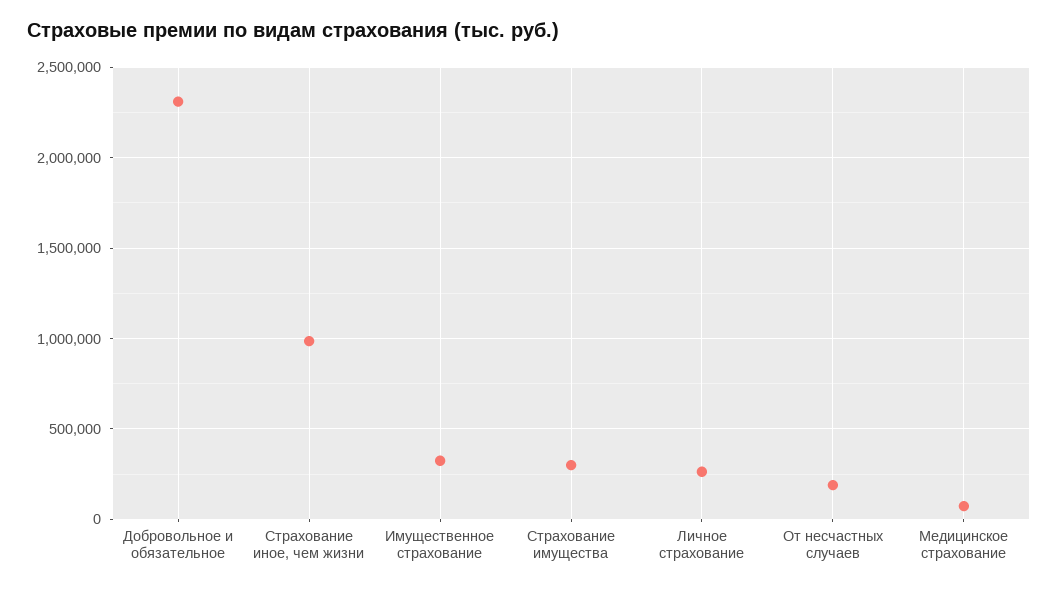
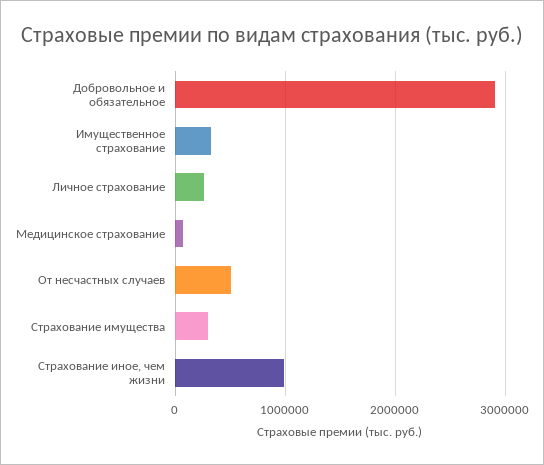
  {
-   "Добровольное и обязательное": 2300000,
+   "Добровольное и обязательное": 2900000,
    "Страхование иное, чем жизни": 1000000,
    "Имущественное страхование": 300000,
    "Страхование имущества": 300000,
    "Личное страхование": 250000,
-   "От несчастных случаев": 200000,
+   "От несчастных случаев": 500000,
    "Медицинское страхование": 50000
  }

